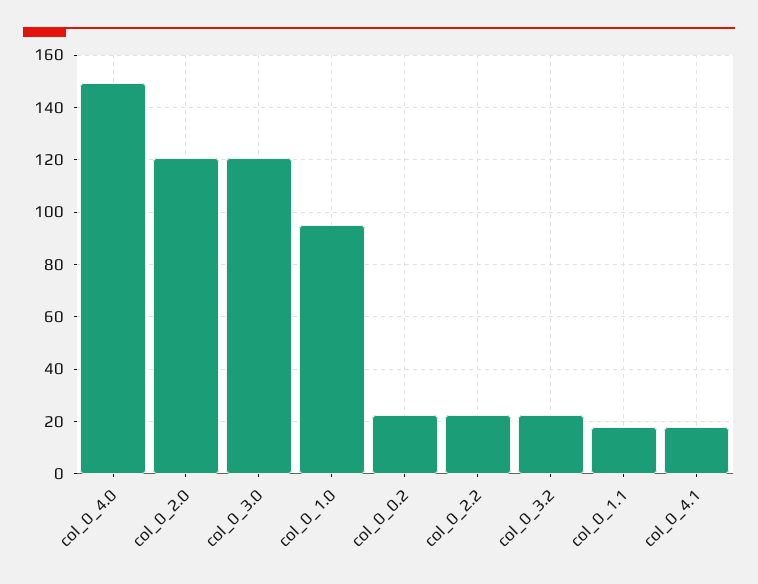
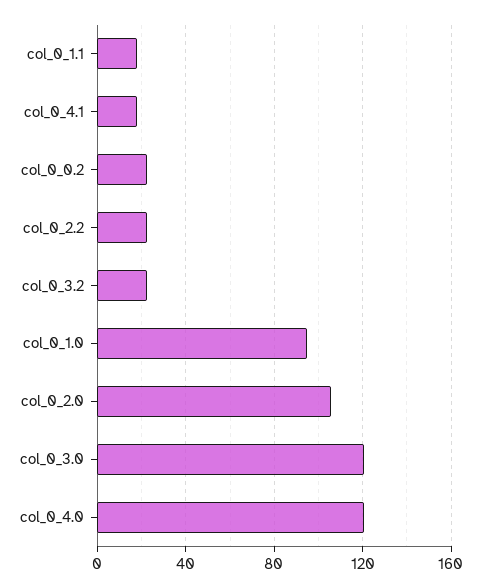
  {
-   "col_0_4.0": 150,
+   "col_0_4.0": 120,
-   "col_0_2.0": 120,
+   "col_0_2.0": 105,
    "col_0_3.0": 120,
    "col_0_1.0": 95,
    "col_0_0.2": 22.5,
    "col_0_2.2": 22.5,
    "col_0_3.2": 22.5,
    "col_0_1.1": 17.5,
    "col_0_4.1": 17.5
  }

